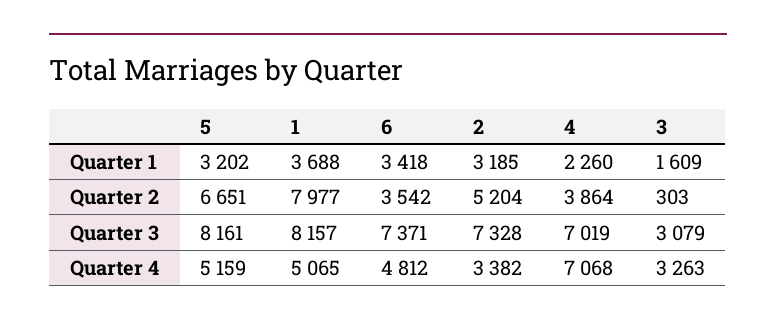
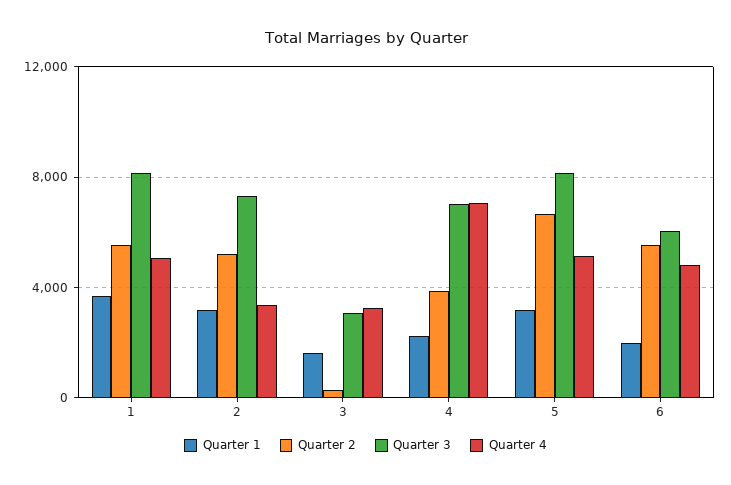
  {
    "Quarter 1": {
      "5": 3202,
      "1": 3688,
-     "6": 3418,
+     "6": 2000,
      "2": 3185,
      "4": 2260,
      "3": 1609
    },
    "Quarter 2": {
      "5": 6651,
-     "1": 7977,
+     "1": 5500,
-     "6": 3542,
+     "6": 5500,
      "2": 5204,
      "4": 3864,
      "3": 303
    },
    "Quarter 3": {
      "5": 8161,
      "1": 8157,
-     "6": 7371,
+     "6": 6000,
      "2": 7328,
      "4": 7019,
      "3": 3079
    },
    "Quarter 4": {
      "5": 5159,
      "1": 5065,
      "6": 4812,
      "2": 3382,
      "4": 7068,
      "3": 3263
    }
  }

